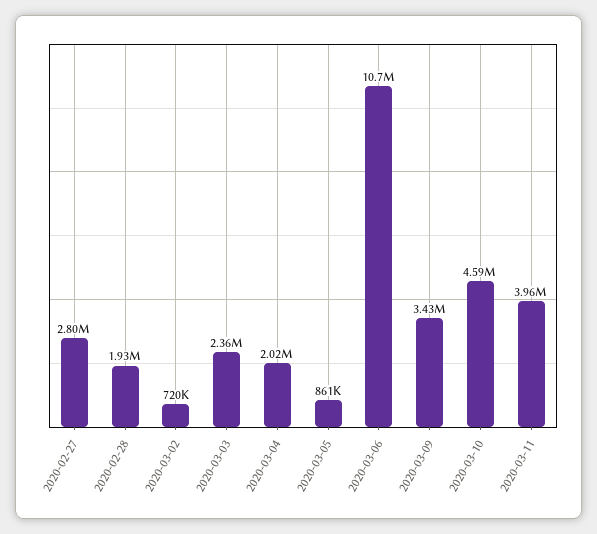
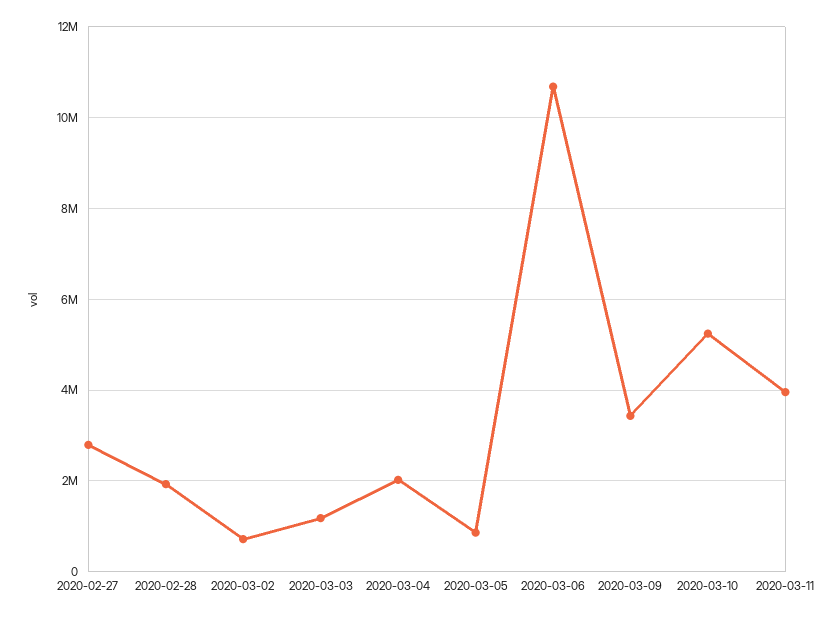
  {
    "2020-02-27": 2800000,
    "2020-02-28": 1930000,
    "2020-03-02": 720000,
-   "2020-03-03": 2360000,
+   "2020-03-03": 1200000,
    "2020-03-04": 2020000,
    "2020-03-05": 861000,
    "2020-03-06": 10700000,
    "2020-03-09": 3430000,
-   "2020-03-10": 4590000,
+   "2020-03-10": 5200000,
    "2020-03-11": 3960000
  }

